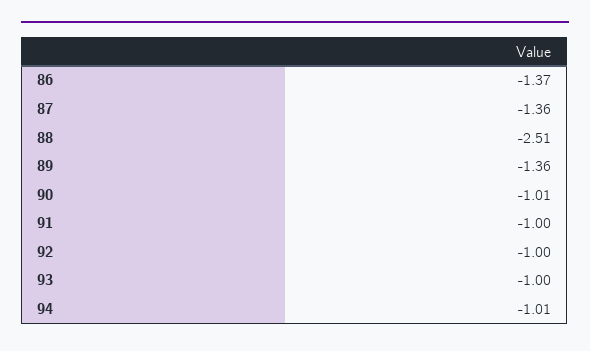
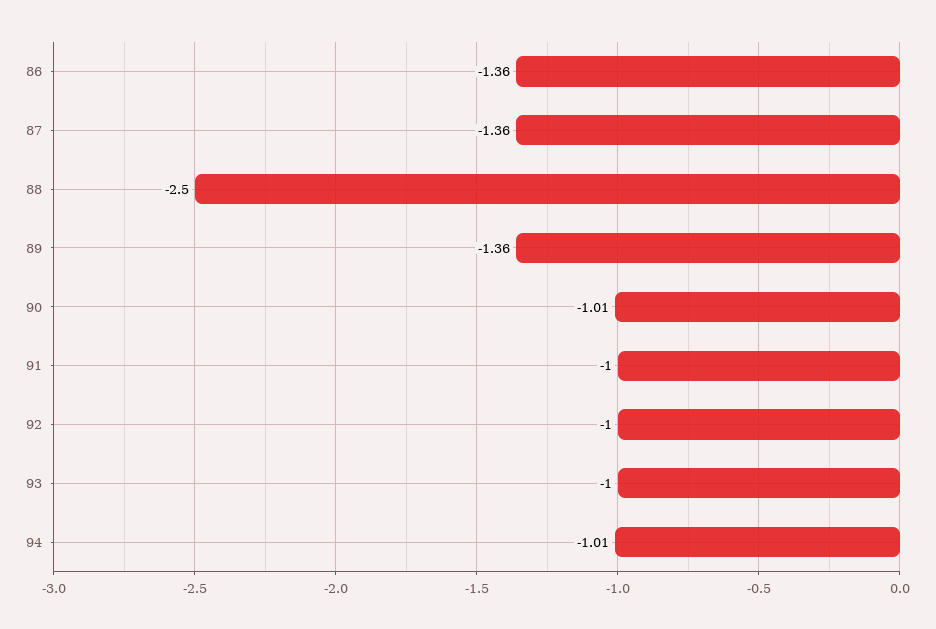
  {
-   "86": -1.37,
+   "86": -1.36,
    "87": -1.36,
-   "88": -2.51,
+   "88": -2.5,
    "89": -1.36,
    "90": -1.01,
    "91": -1,
    "92": -1,
    "93": -1,
    "94": -1.01
  }

